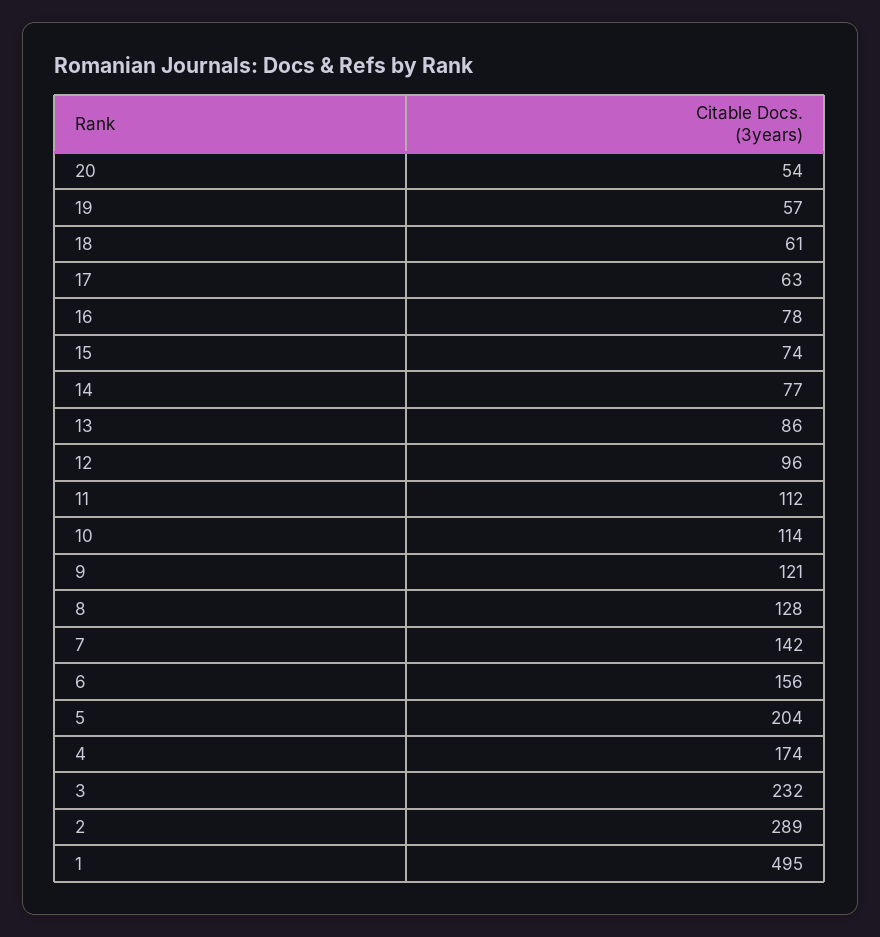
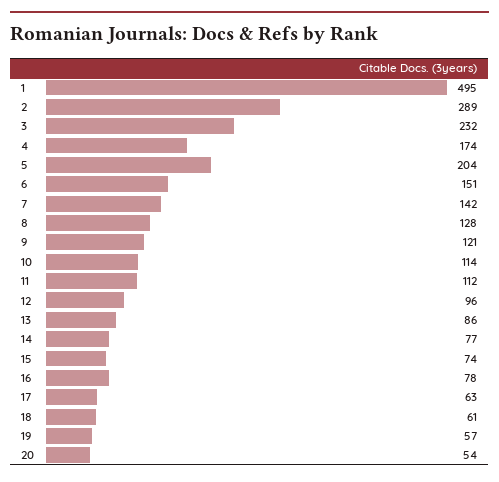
  {
    "20": 54,
    "19": 57,
    "18": 61,
    "17": 63,
    "16": 78,
    "15": 74,
    "14": 77,
    "13": 86,
    "12": 96,
    "11": 112,
    "10": 114,
    "9": 121,
    "8": 128,
    "7": 142,
-   "6": 156,
+   "6": 151,
    "5": 204,
    "4": 174,
    "3": 232,
    "2": 289,
    "1": 495
  }

